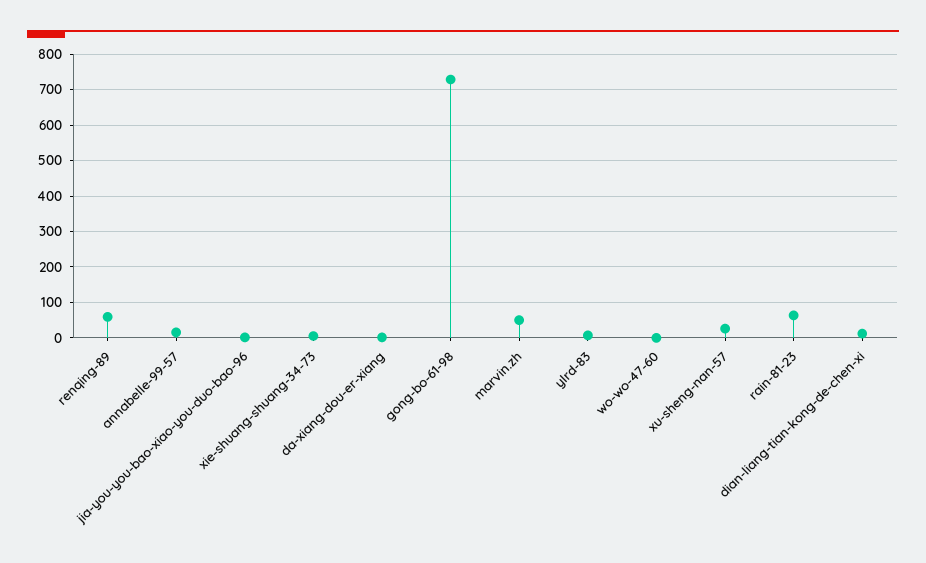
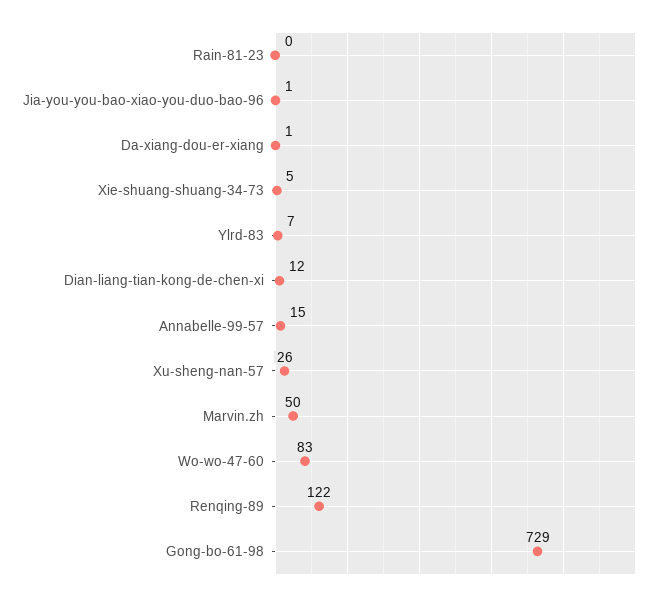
  {
-   "renqing-89": 60,
+   "renqing-89": 122,
    "annabelle-99-57": 15,
    "jia-you-you-bao-xiao-you-duo-bao-96": 1,
    "xie-shuang-shuang-34-73": 5,
    "da-xiang-dou-er-xiang": 1,
    "gong-bo-61-98": 729,
    "marvin.zh": 50,
    "ylrd-83": 7,
-   "wo-wo-47-60": 0,
+   "wo-wo-47-60": 83,
    "xu-sheng-nan-57": 26,
-   "rain-81-23": 60,
+   "rain-81-23": 0,
    "dian-liang-tian-kong-de-chen-xi": 12
  }

